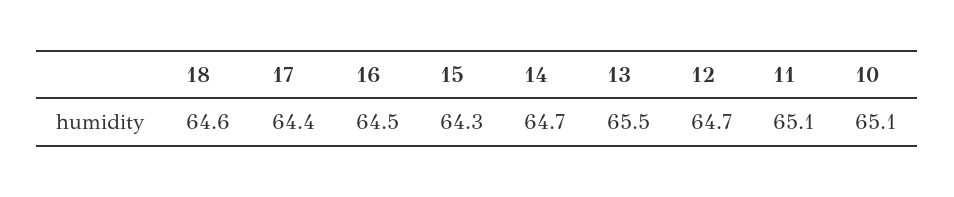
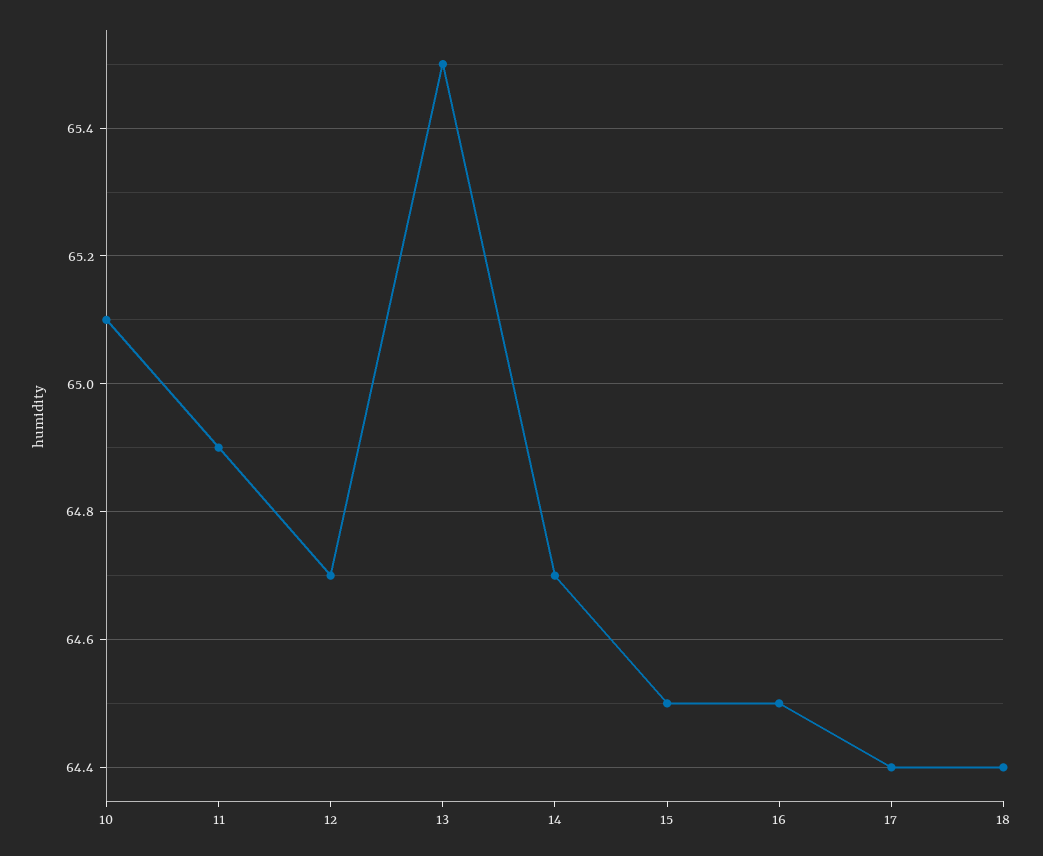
  {
-   "18": 64.6,
+   "18": 64.4,
    "17": 64.4,
    "16": 64.5,
-   "15": 64.3,
+   "15": 64.5,
    "14": 64.7,
    "13": 65.5,
    "12": 64.7,
-   "11": 65.1,
+   "11": 64.9,
    "10": 65.1
  }

